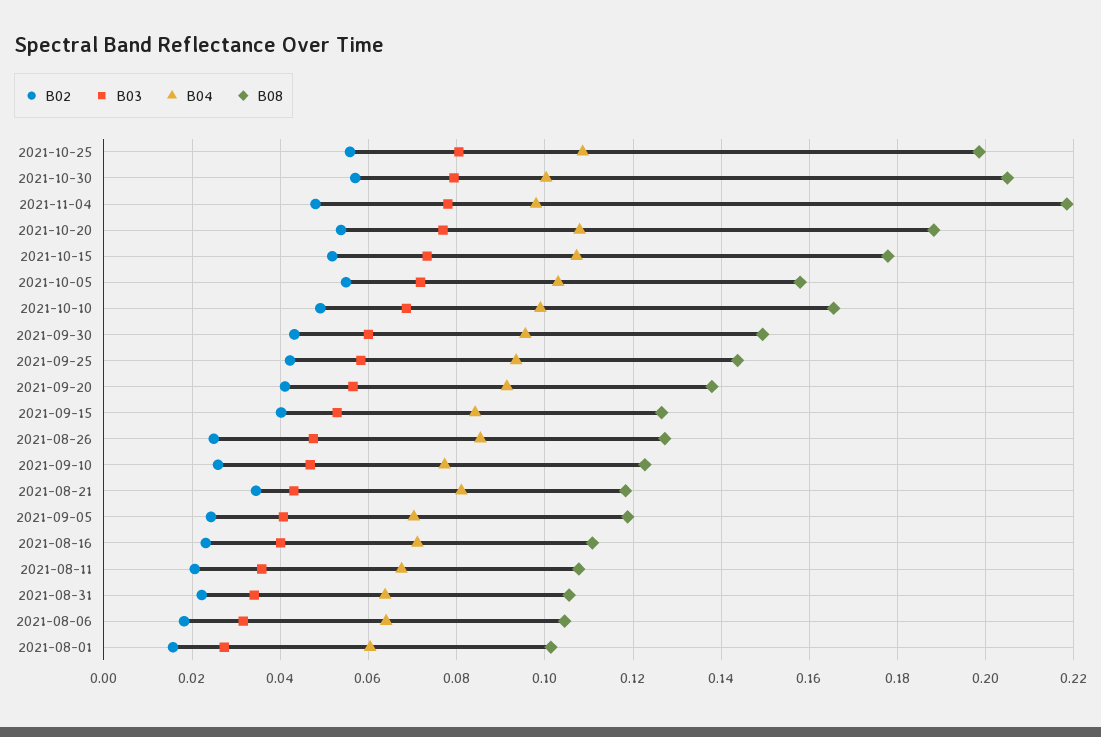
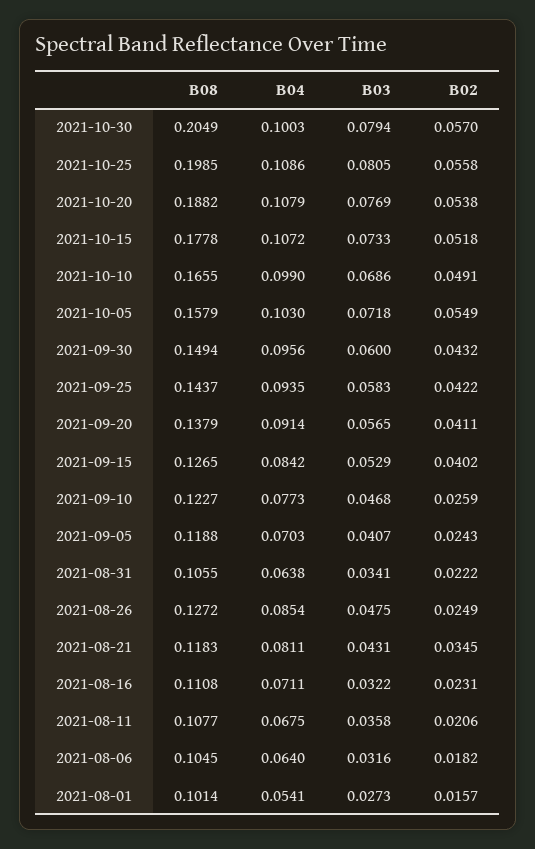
  {
    "B02": {
      "2021-10-25": 0.0558,
      "2021-10-30": 0.057,
-     "2021-11-04": 0.048,
      "2021-10-20": 0.0538,
      "2021-10-15": 0.0518,
      "2021-10-05": 0.0549,
      "2021-10-10": 0.0491,
      "2021-09-30": 0.0432,
      "2021-09-25": 0.0422,
      "2021-09-20": 0.0411,
      "2021-09-15": 0.0402,
      "2021-08-26": 0.0249,
      "2021-09-10": 0.0259,
      "2021-08-21": 0.0345,
      "2021-09-05": 0.0243,
      "2021-08-16": 0.0231,
      "2021-08-11": 0.0206,
      "2021-08-31": 0.0222,
      "2021-08-06": 0.0182,
      "2021-08-01": 0.0157
    },
    "B03": {
      "2021-10-25": 0.0805,
      "2021-10-30": 0.0794,
-     "2021-11-04": 0.078,
      "2021-10-20": 0.0769,
      "2021-10-15": 0.0733,
      "2021-10-05": 0.0718,
      "2021-10-10": 0.0686,
      "2021-09-30": 0.06,
      "2021-09-25": 0.0583,
      "2021-09-20": 0.0565,
      "2021-09-15": 0.0529,
      "2021-08-26": 0.0475,
      "2021-09-10": 0.0468,
      "2021-08-21": 0.0431,
      "2021-09-05": 0.0407,
-     "2021-08-16": 0.04,
+     "2021-08-16": 0.0322,
      "2021-08-11": 0.0358,
      "2021-08-31": 0.0341,
      "2021-08-06": 0.0316,
      "2021-08-01": 0.0273
    },
    "B04": {
      "2021-10-25": 0.1086,
      "2021-10-30": 0.1003,
-     "2021-11-04": 0.098,
      "2021-10-20": 0.1079,
      "2021-10-15": 0.1072,
      "2021-10-05": 0.103,
      "2021-10-10": 0.099,
      "2021-09-30": 0.0956,
      "2021-09-25": 0.0935,
      "2021-09-20": 0.0914,
      "2021-09-15": 0.0842,
      "2021-08-26": 0.0854,
      "2021-09-10": 0.0773,
      "2021-08-21": 0.0811,
      "2021-09-05": 0.0703,
      "2021-08-16": 0.0711,
      "2021-08-11": 0.0675,
      "2021-08-31": 0.0638,
      "2021-08-06": 0.064,
-     "2021-08-01": 0.06
+     "2021-08-01": 0.0541
    },
    "B08": {
      "2021-10-25": 0.1985,
      "2021-10-30": 0.2049,
-     "2021-11-04": 0.218,
      "2021-10-20": 0.1882,
      "2021-10-15": 0.1778,
      "2021-10-05": 0.1579,
      "2021-10-10": 0.1655,
      "2021-09-30": 0.1494,
      "2021-09-25": 0.1437,
      "2021-09-20": 0.1379,
      "2021-09-15": 0.1265,
      "2021-08-26": 0.1272,
      "2021-09-10": 0.1227,
      "2021-08-21": 0.1183,
      "2021-09-05": 0.1188,
      "2021-08-16": 0.1108,
      "2021-08-11": 0.1077,
      "2021-08-31": 0.1055,
      "2021-08-06": 0.1045,
      "2021-08-01": 0.1014
    }
  }

